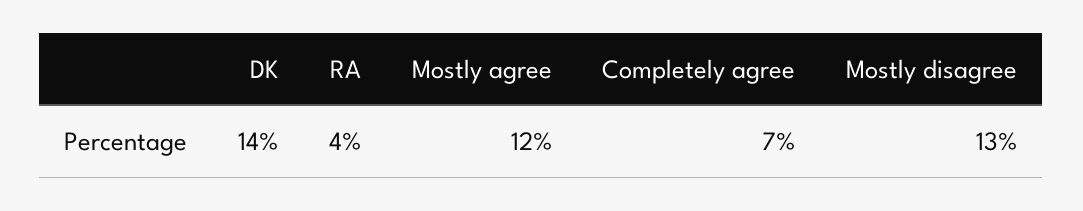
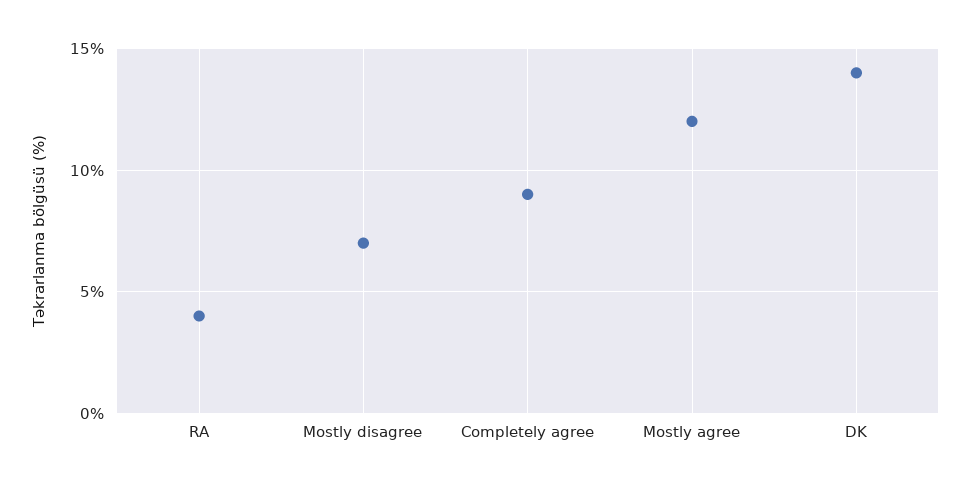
  {
    "DK": 14,
    "RA": 4,
    "Mostly agree": 12,
-   "Completely agree": 7,
+   "Completely agree": 9,
-   "Mostly disagree": 13
+   "Mostly disagree": 7
  }

